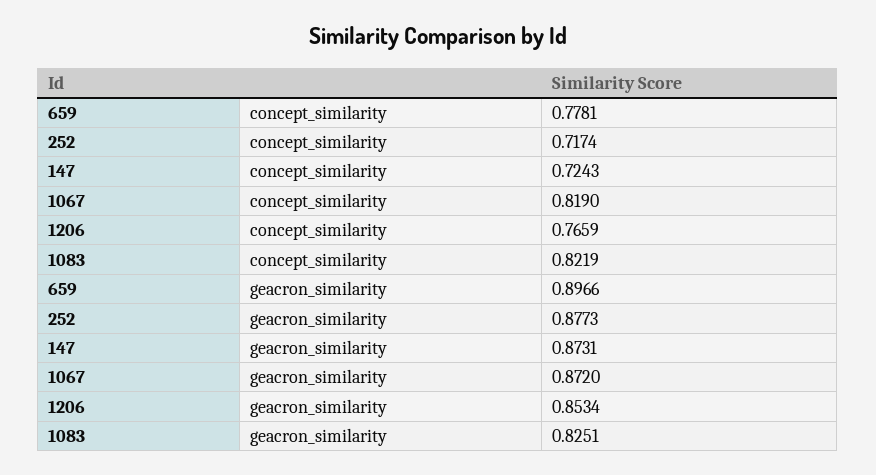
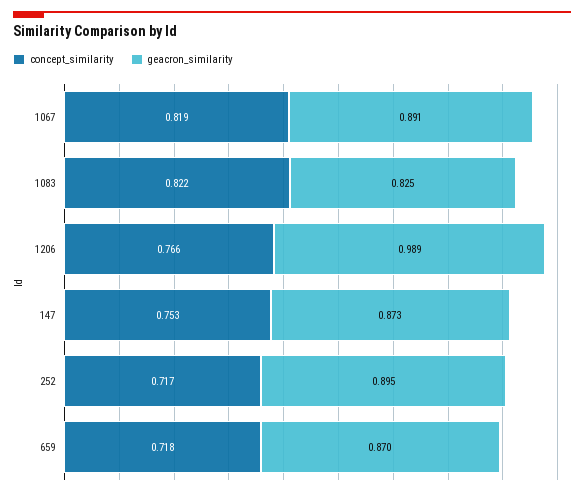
  {
    "concept_similarity": {
-     "659": 0.7781,
+     "659": 0.718,
      "252": 0.7174,
-     "147": 0.7243,
+     "147": 0.753,
      "1067": 0.819,
      "1206": 0.7659,
      "1083": 0.8219
    },
    "geacron_similarity": {
-     "659": 0.8966,
+     "659": 0.87,
-     "252": 0.8773,
+     "252": 0.895,
      "147": 0.8731,
-     "1067": 0.872,
+     "1067": 0.891,
-     "1206": 0.8534,
+     "1206": 0.989,
      "1083": 0.8251
    }
  }

